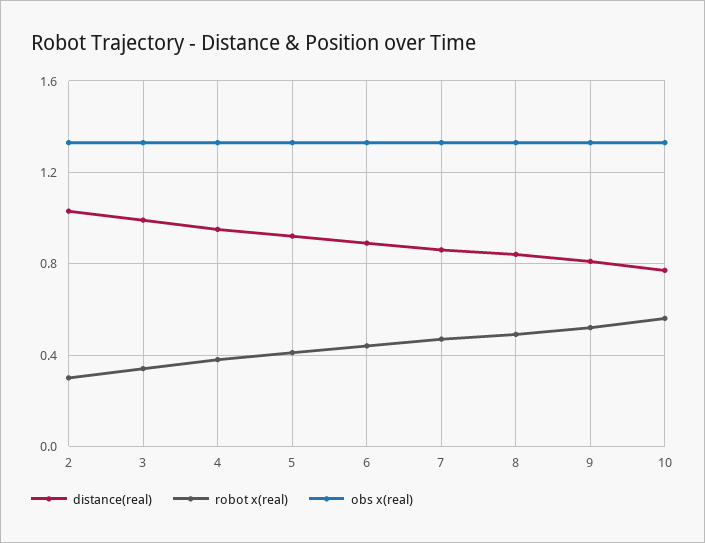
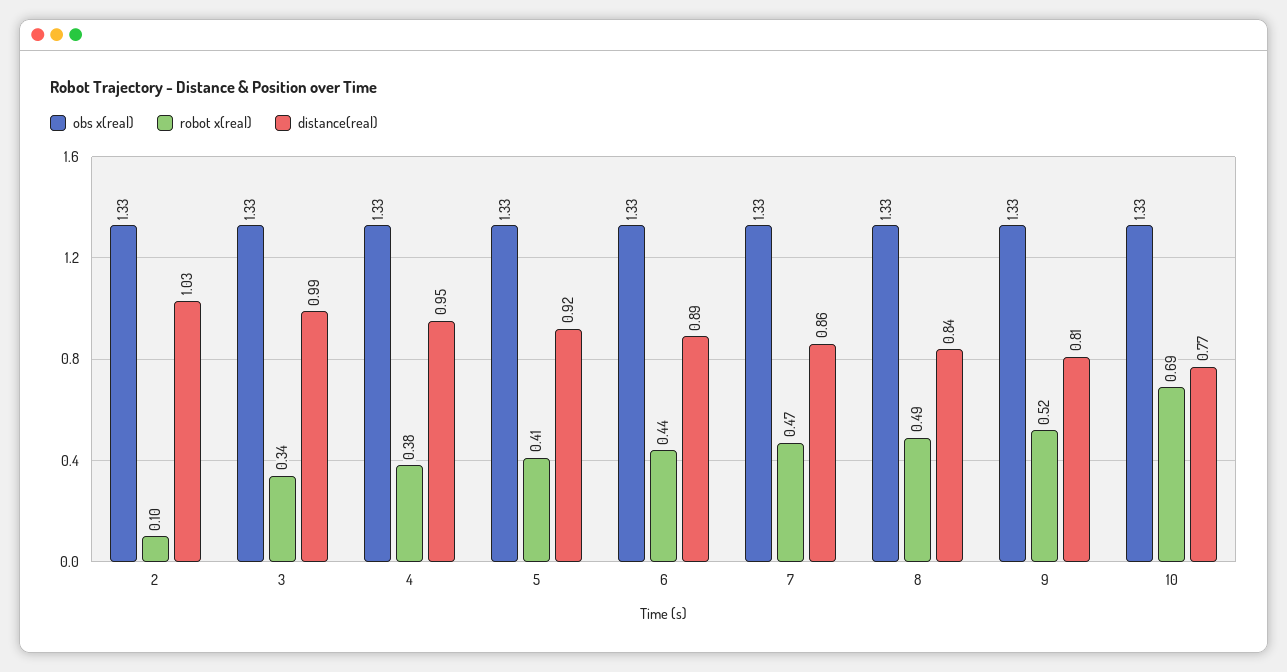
  {
    "distance(real)": {
      "2": 1.03,
      "3": 0.99,
      "4": 0.95,
      "5": 0.92,
      "6": 0.89,
      "7": 0.86,
      "8": 0.84,
      "9": 0.81,
      "10": 0.77
    },
    "robot x(real)": {
-     "2": 0.3,
+     "2": 0.1,
      "3": 0.34,
      "4": 0.38,
      "5": 0.41,
      "6": 0.44,
      "7": 0.47,
      "8": 0.49,
      "9": 0.52,
-     "10": 0.55
+     "10": 0.69
    },
    "obs x(real)": {
      "2": 1.33,
      "3": 1.33,
      "4": 1.33,
      "5": 1.33,
      "6": 1.33,
      "7": 1.33,
      "8": 1.33,
      "9": 1.33,
      "10": 1.33
    }
  }

